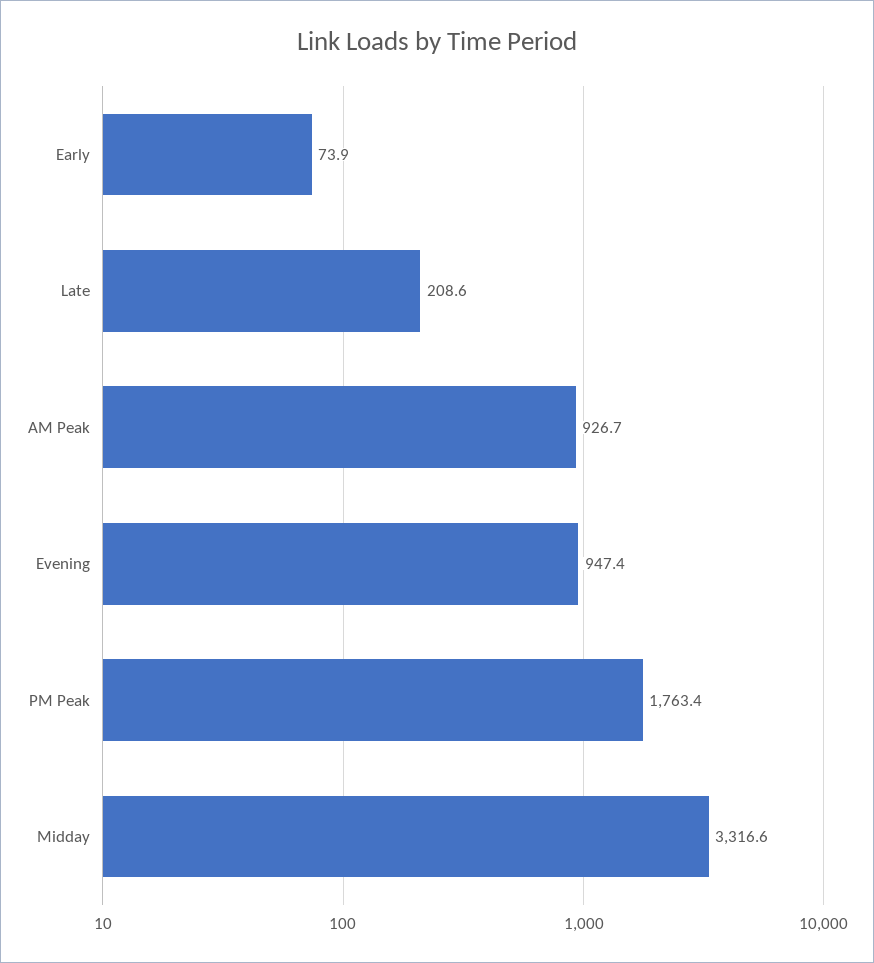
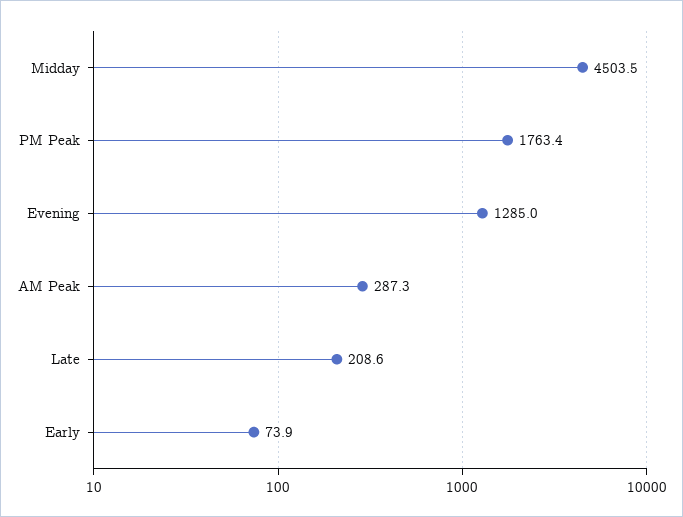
  {
    "Early": 73.9,
    "Late": 208.6,
-   "AM Peak": 926.7,
+   "AM Peak": 287.3,
-   "Evening": 947.4,
+   "Evening": 1285,
    "PM Peak": 1763.4,
-   "Midday": 3316.6
+   "Midday": 4503.5
  }

